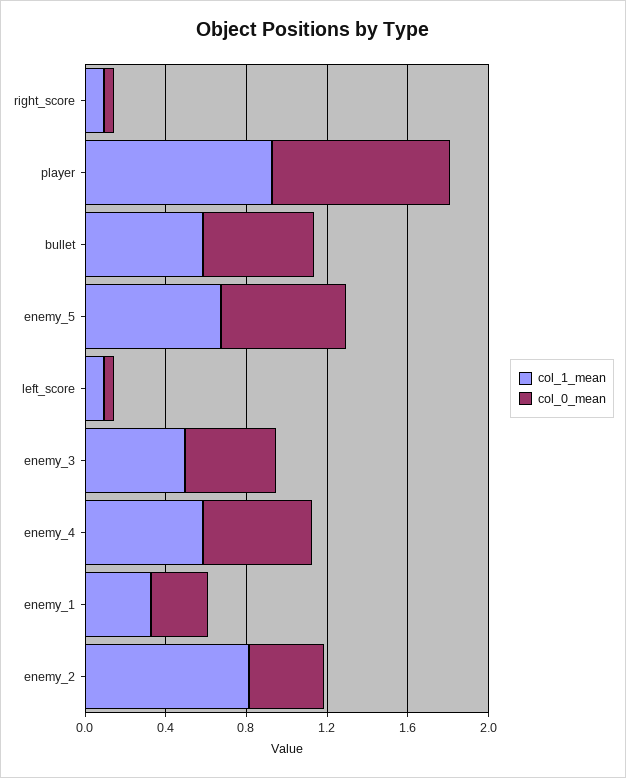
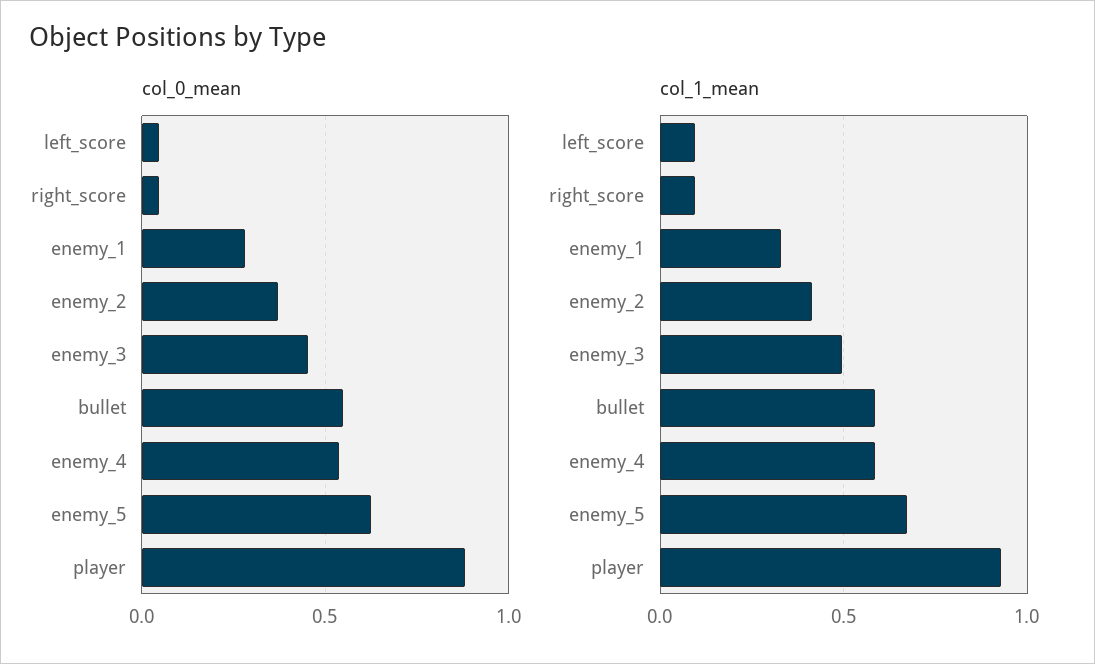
  {
    "col_1_mean": {
      "right_score": 0.1,
      "player": 0.95,
      "bullet": 0.6,
      "enemy_5": 0.65,
      "left_score": 0.1,
      "enemy_3": 0.5,
      "enemy_4": 0.6,
      "enemy_1": 0.35,
-     "enemy_2": 0.8
+     "enemy_2": 0.4
    },
    "col_0_mean": {
      "right_score": 0.05,
      "player": 0.9,
      "bullet": 0.55,
      "enemy_5": 0.6,
      "left_score": 0.05,
      "enemy_3": 0.45,
      "enemy_4": 0.55,
      "enemy_1": 0.3,
      "enemy_2": 0.35
    }
  }

